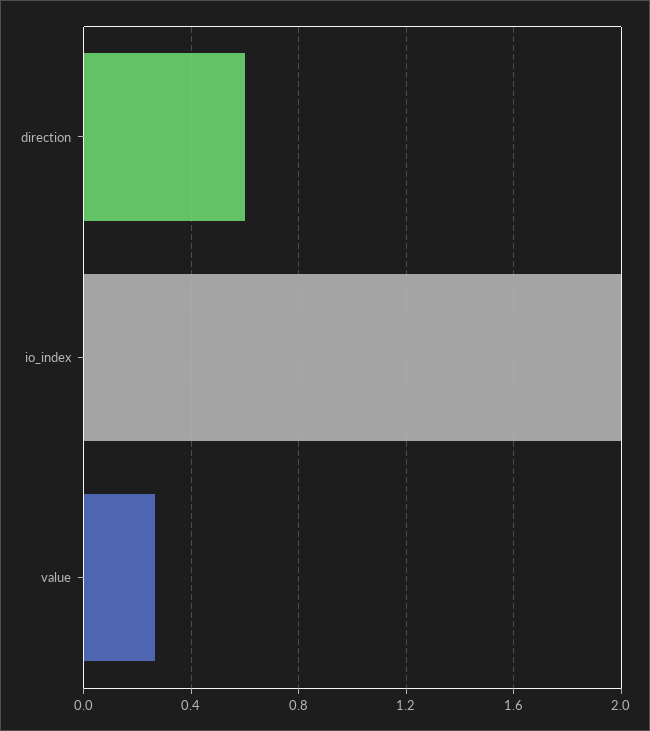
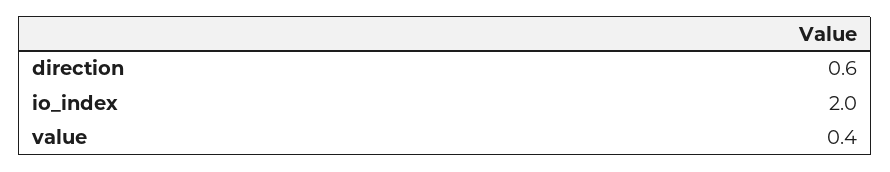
  {
    "direction": 0.6,
    "io_index": 2,
-   "value": 0.25
+   "value": 0.4
  }

